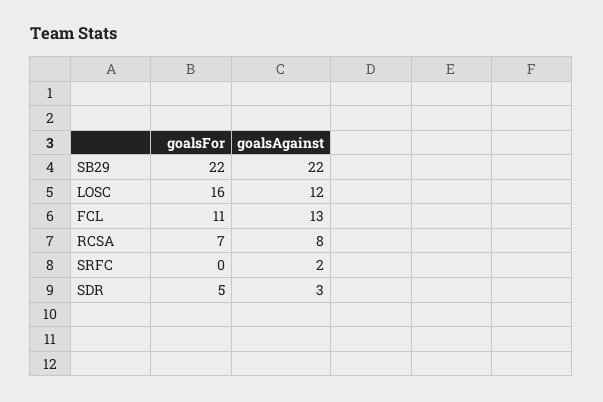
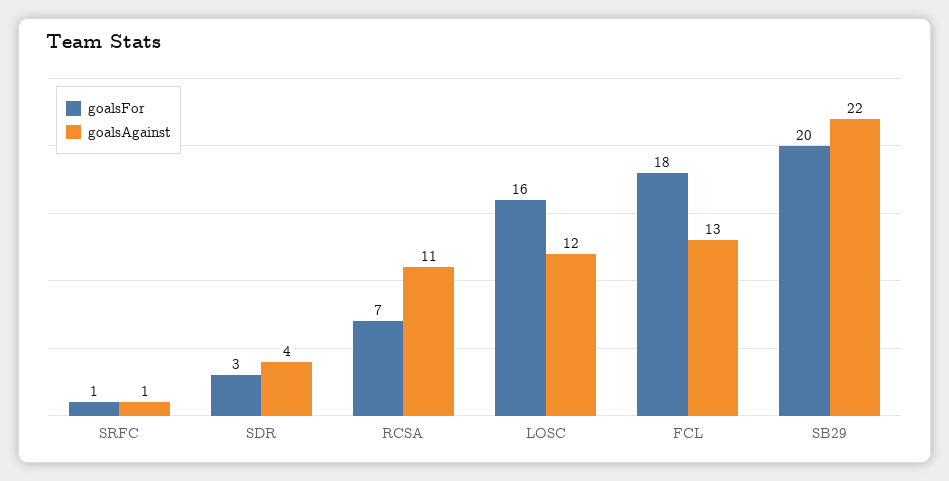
  {
    "goalsFor": {
-     "SB29": 22,
+     "SB29": 20,
      "LOSC": 16,
-     "FCL": 11,
+     "FCL": 18,
      "RCSA": 7,
-     "SRFC": 0,
+     "SRFC": 1,
-     "SDR": 5
+     "SDR": 3
    },
    "goalsAgainst": {
      "SB29": 22,
      "LOSC": 12,
      "FCL": 13,
-     "RCSA": 8,
+     "RCSA": 11,
-     "SRFC": 2,
+     "SRFC": 1,
-     "SDR": 3
+     "SDR": 4
    }
  }

